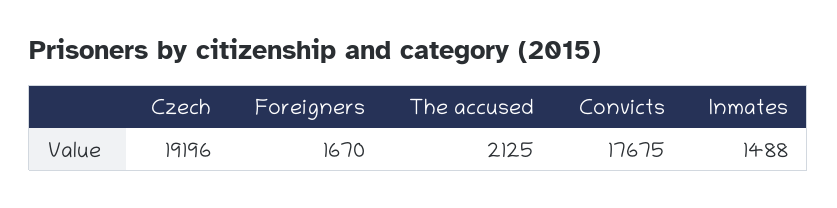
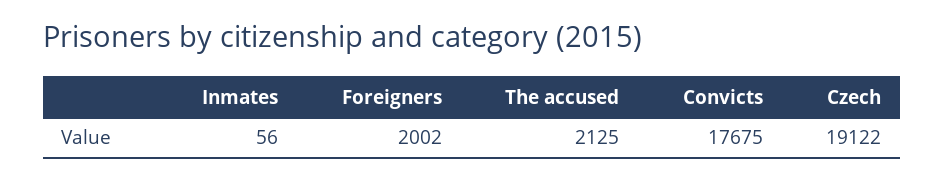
  {
-   "Czech": 19196,
+   "Czech": 19122,
-   "Foreigners": 1670,
+   "Foreigners": 2002,
    "The accused": 2125,
    "Convicts": 17675,
-   "Inmates": 1488
+   "Inmates": 56
  }

